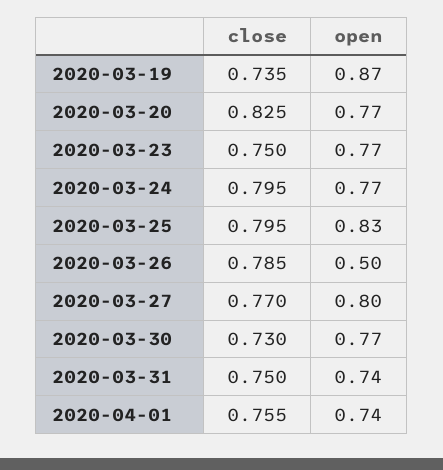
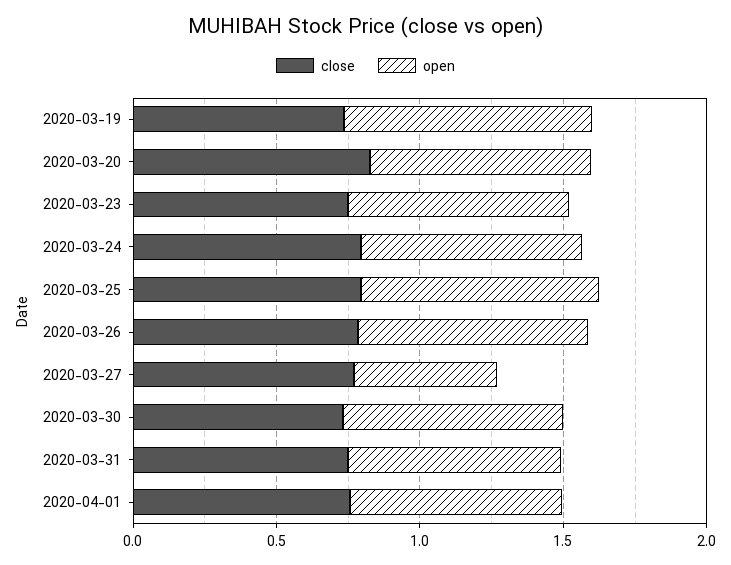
  {
    "close": {
      "2020-03-19": 0.735,
      "2020-03-20": 0.825,
      "2020-03-23": 0.75,
      "2020-03-24": 0.795,
      "2020-03-25": 0.795,
      "2020-03-26": 0.785,
      "2020-03-27": 0.77,
      "2020-03-30": 0.73,
      "2020-03-31": 0.75,
      "2020-04-01": 0.755
    },
    "open": {
      "2020-03-19": 0.87,
      "2020-03-20": 0.77,
      "2020-03-23": 0.77,
      "2020-03-24": 0.77,
      "2020-03-25": 0.83,
-     "2020-03-26": 0.5,
+     "2020-03-26": 0.8,
-     "2020-03-27": 0.8,
+     "2020-03-27": 0.5,
      "2020-03-30": 0.77,
      "2020-03-31": 0.74,
      "2020-04-01": 0.74
    }
  }

